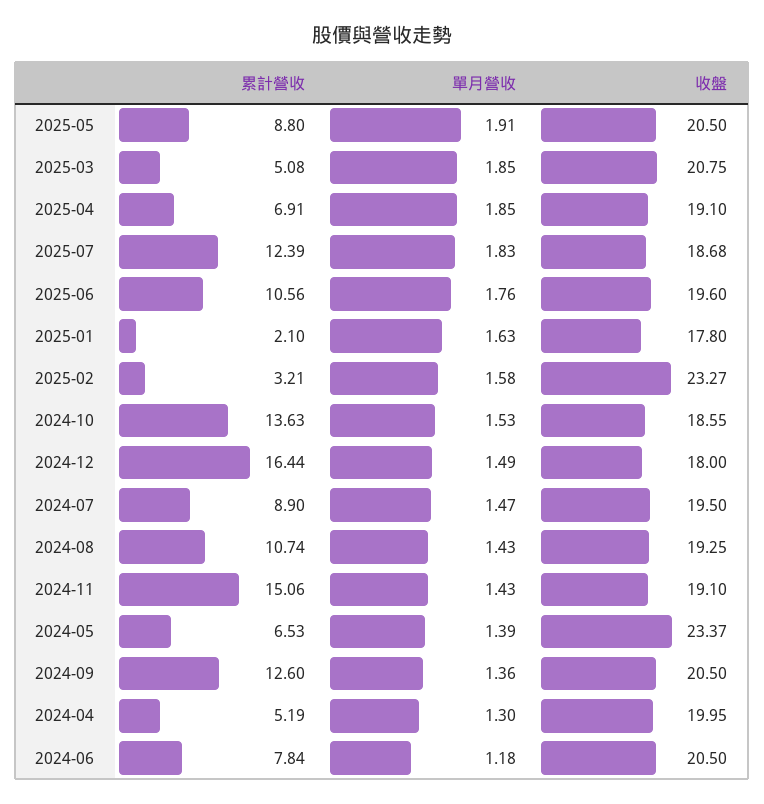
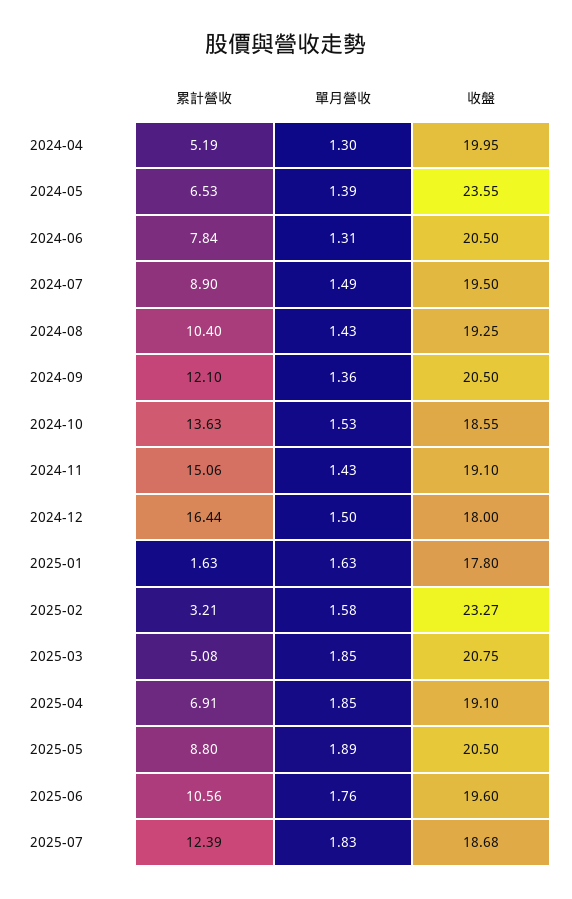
  {
    "累計營收": {
      "2025-05": 8.8,
      "2025-03": 5.08,
      "2025-04": 6.91,
      "2025-07": 12.39,
      "2025-06": 10.56,
-     "2025-01": 2.1,
+     "2025-01": 1.63,
      "2025-02": 3.21,
      "2024-10": 13.63,
      "2024-12": 16.44,
      "2024-07": 8.9,
-     "2024-08": 10.74,
+     "2024-08": 10.4,
      "2024-11": 15.06,
      "2024-05": 6.53,
-     "2024-09": 12.6,
+     "2024-09": 12.1,
      "2024-04": 5.19,
      "2024-06": 7.84
    },
    "單月營收": {
-     "2025-05": 1.91,
+     "2025-05": 1.89,
      "2025-03": 1.85,
      "2025-04": 1.85,
      "2025-07": 1.83,
      "2025-06": 1.76,
      "2025-01": 1.63,
      "2025-02": 1.58,
      "2024-10": 1.53,
-     "2024-12": 1.49,
+     "2024-12": 1.5,
-     "2024-07": 1.47,
+     "2024-07": 1.49,
      "2024-08": 1.43,
      "2024-11": 1.43,
      "2024-05": 1.39,
      "2024-09": 1.36,
      "2024-04": 1.3,
-     "2024-06": 1.18
+     "2024-06": 1.31
    },
    "收盤": {
      "2025-05": 20.5,
      "2025-03": 20.75,
      "2025-04": 19.1,
      "2025-07": 18.68,
      "2025-06": 19.6,
      "2025-01": 17.8,
      "2025-02": 23.27,
      "2024-10": 18.55,
      "2024-12": 18,
      "2024-07": 19.5,
      "2024-08": 19.25,
      "2024-11": 19.1,
-     "2024-05": 23.37,
+     "2024-05": 23.55,
      "2024-09": 20.5,
      "2024-04": 19.95,
      "2024-06": 20.5
    }
  }

